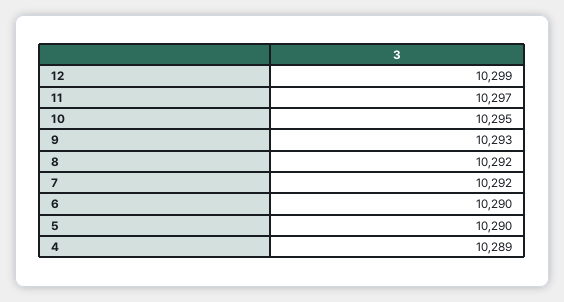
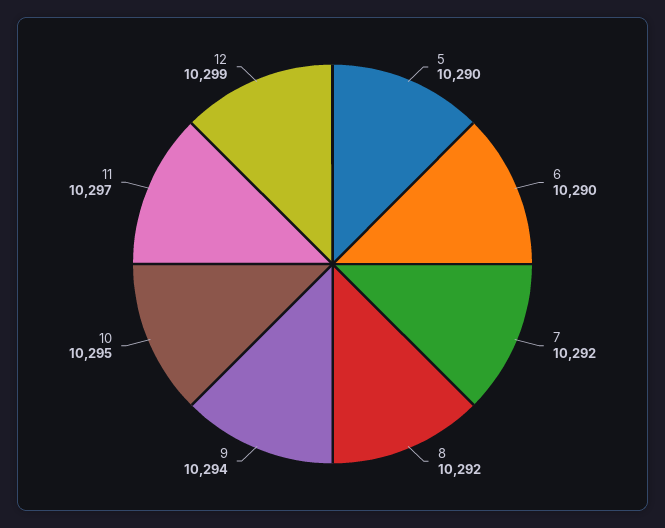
  {
    "12": 10299,
    "11": 10297,
    "10": 10295,
-   "9": 10293,
+   "9": 10294,
    "8": 10292,
    "7": 10292,
    "6": 10290,
-   "5": 10290,
+   "5": 10290
-   "4": 10289
  }

